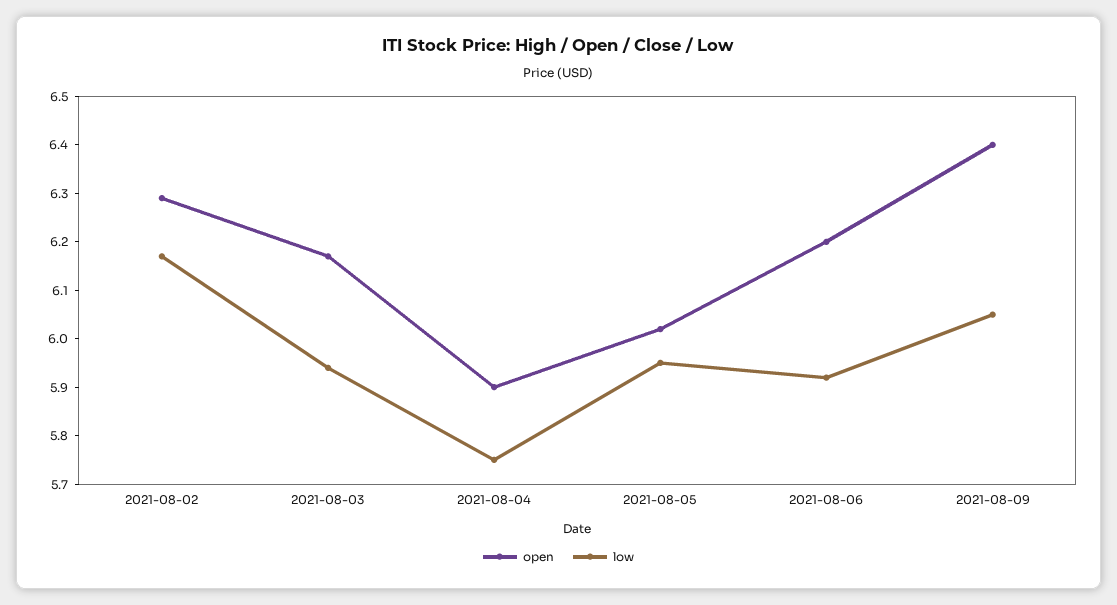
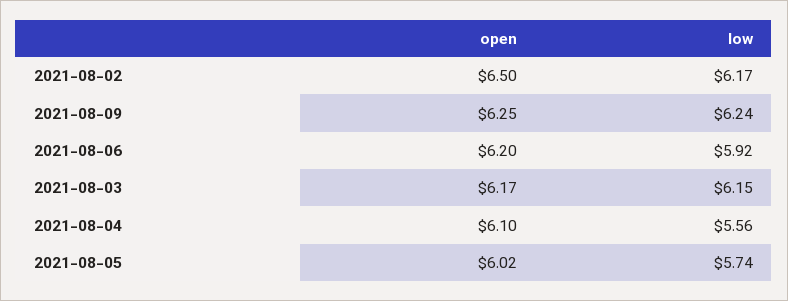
  {
    "open": {
-     "2021-08-02": 6.3,
+     "2021-08-02": 6.5,
      "2021-08-03": 6.17,
-     "2021-08-04": 5.9,
+     "2021-08-04": 6.1,
      "2021-08-05": 6.02,
      "2021-08-06": 6.2,
-     "2021-08-09": 6.4
+     "2021-08-09": 6.25
    },
    "low": {
      "2021-08-02": 6.17,
-     "2021-08-03": 5.95,
+     "2021-08-03": 6.15,
-     "2021-08-04": 5.75,
+     "2021-08-04": 5.56,
-     "2021-08-05": 5.95,
+     "2021-08-05": 5.74,
      "2021-08-06": 5.92,
-     "2021-08-09": 6.05
+     "2021-08-09": 6.24
    }
  }

